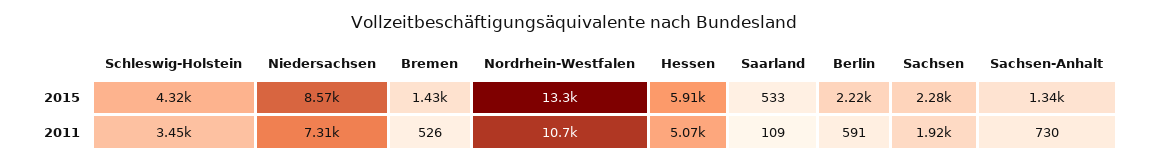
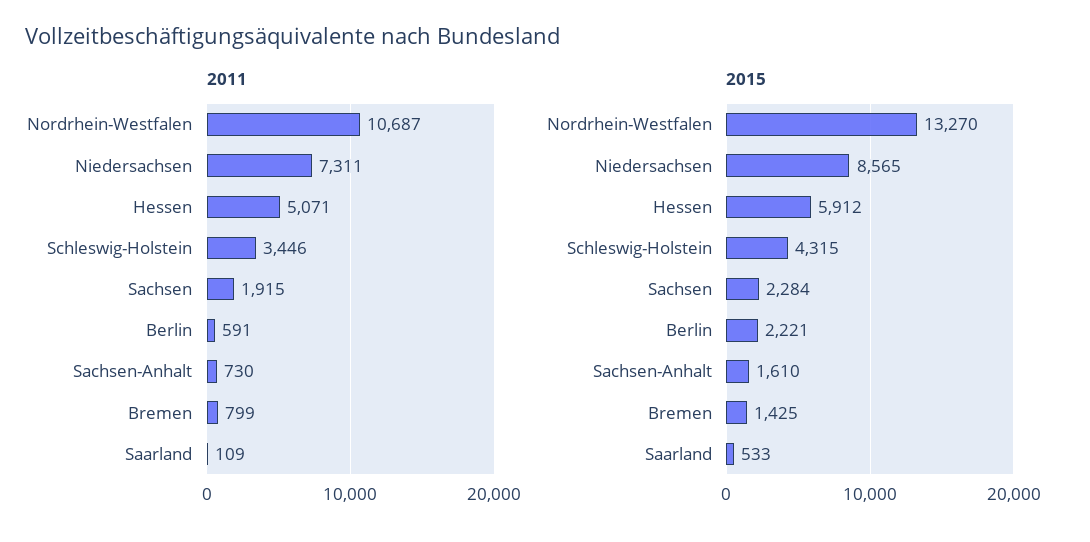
  {
    "2015": {
      "Schleswig-Holstein": 4315,
      "Niedersachsen": 8565,
      "Bremen": 1425,
      "Nordrhein-Westfalen": 13270,
      "Hessen": 5912,
      "Saarland": 533,
      "Berlin": 2221,
      "Sachsen": 2284,
-     "Sachsen-Anhalt": 1340
+     "Sachsen-Anhalt": 1610
    },
    "2011": {
      "Schleswig-Holstein": 3446,
      "Niedersachsen": 7311,
-     "Bremen": 526,
+     "Bremen": 799,
      "Nordrhein-Westfalen": 10687,
      "Hessen": 5071,
      "Saarland": 109,
      "Berlin": 591,
      "Sachsen": 1915,
      "Sachsen-Anhalt": 730
    }
  }

